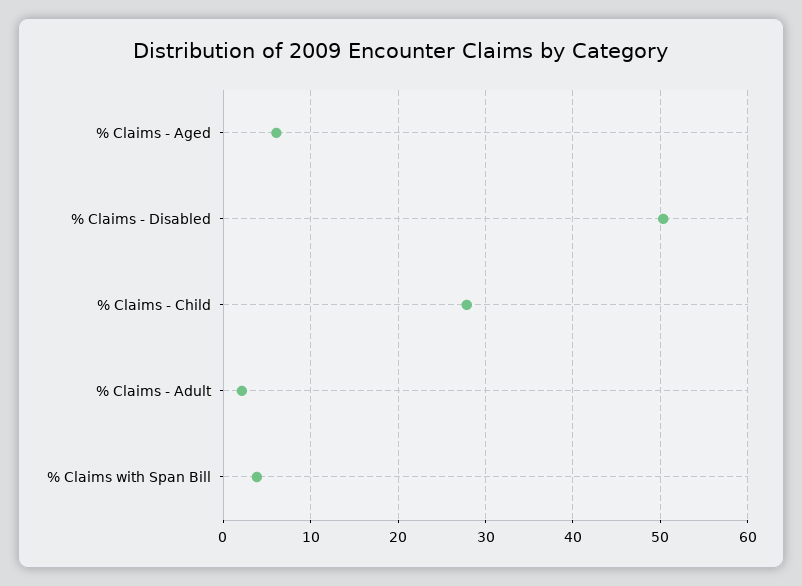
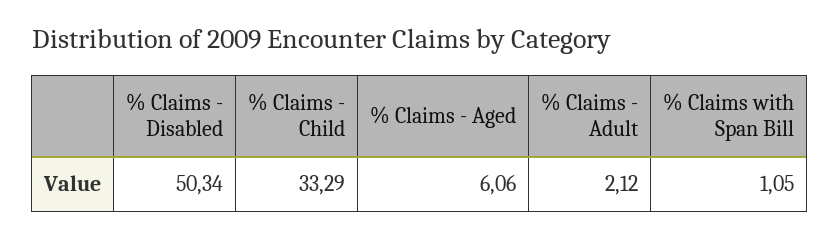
  {
    "% Claims - Aged": 6.06,
    "% Claims - Disabled": 50.34,
-   "% Claims - Child": 28,
+   "% Claims - Child": 33.29,
    "% Claims - Adult": 2.12,
-   "% Claims with Span Bill": 4
+   "% Claims with Span Bill": 1.05
  }

